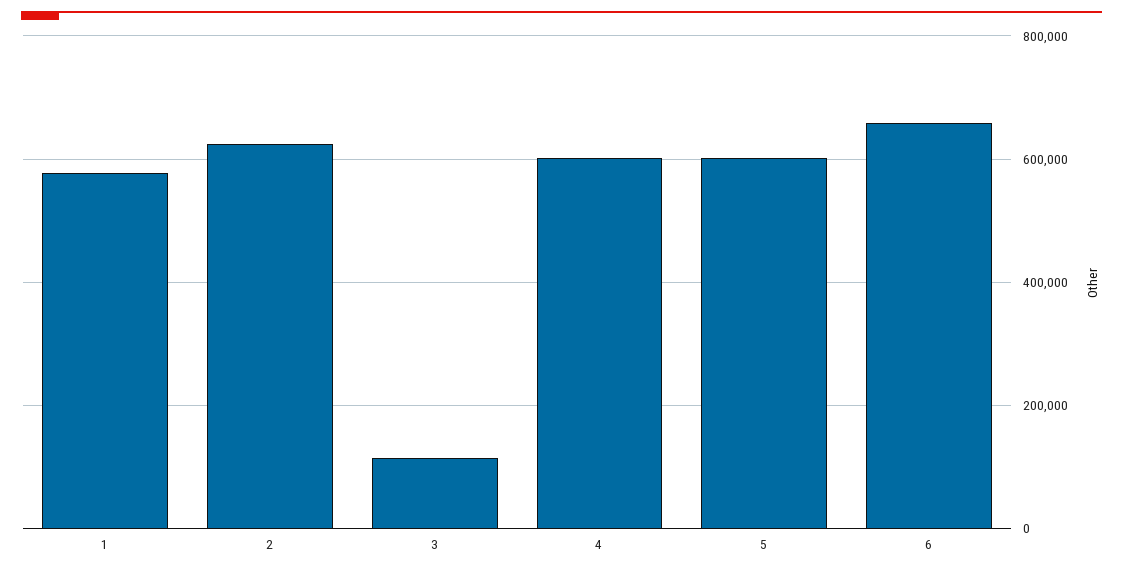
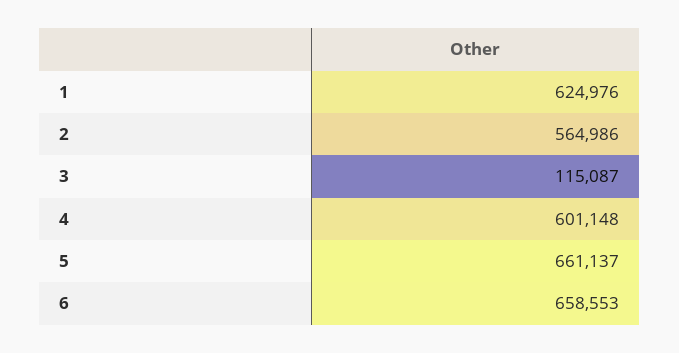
  {
-   "1": 580000,
+   "1": 624976,
-   "2": 620000,
+   "2": 564986,
    "3": 115087,
    "4": 601148,
-   "5": 600000,
+   "5": 661137,
    "6": 658553
  }

